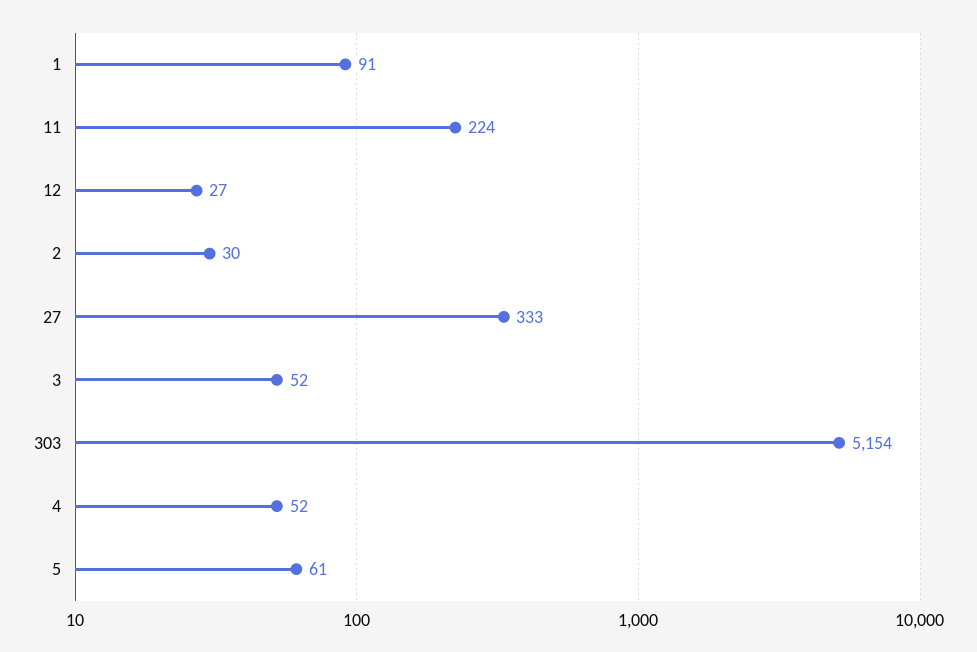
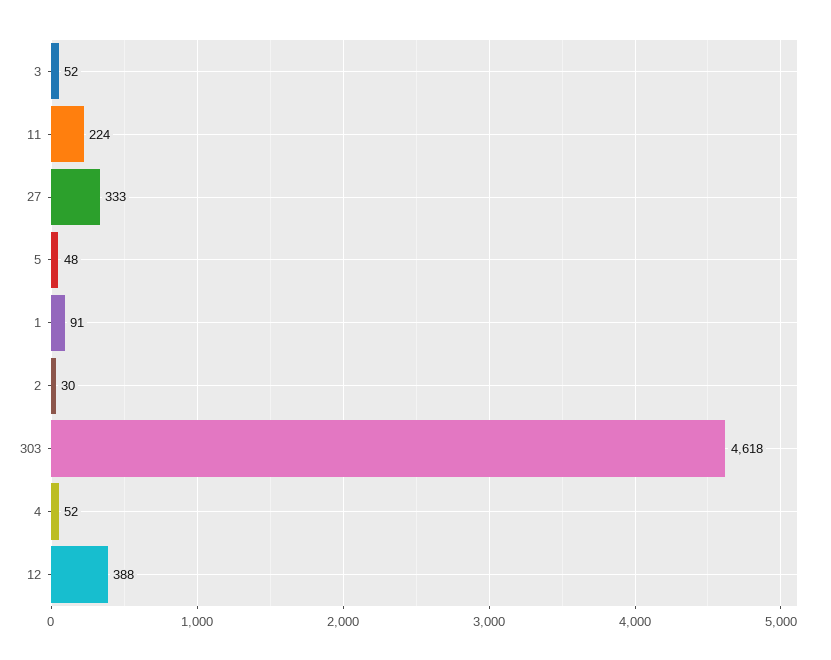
  {
    "1": 91,
    "11": 224,
-   "12": 27,
+   "12": 388,
    "2": 30,
    "27": 333,
    "3": 52,
-   "303": 5154,
+   "303": 4618,
    "4": 52,
-   "5": 61
+   "5": 48
  }

